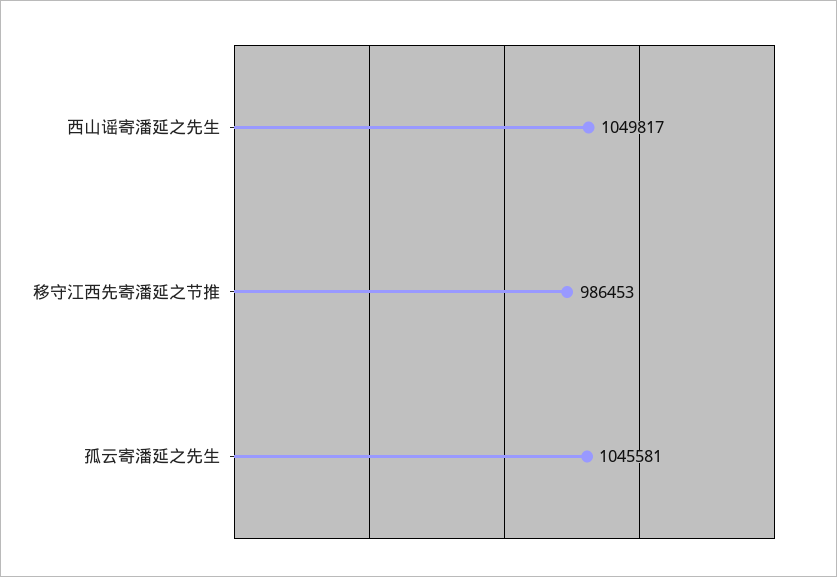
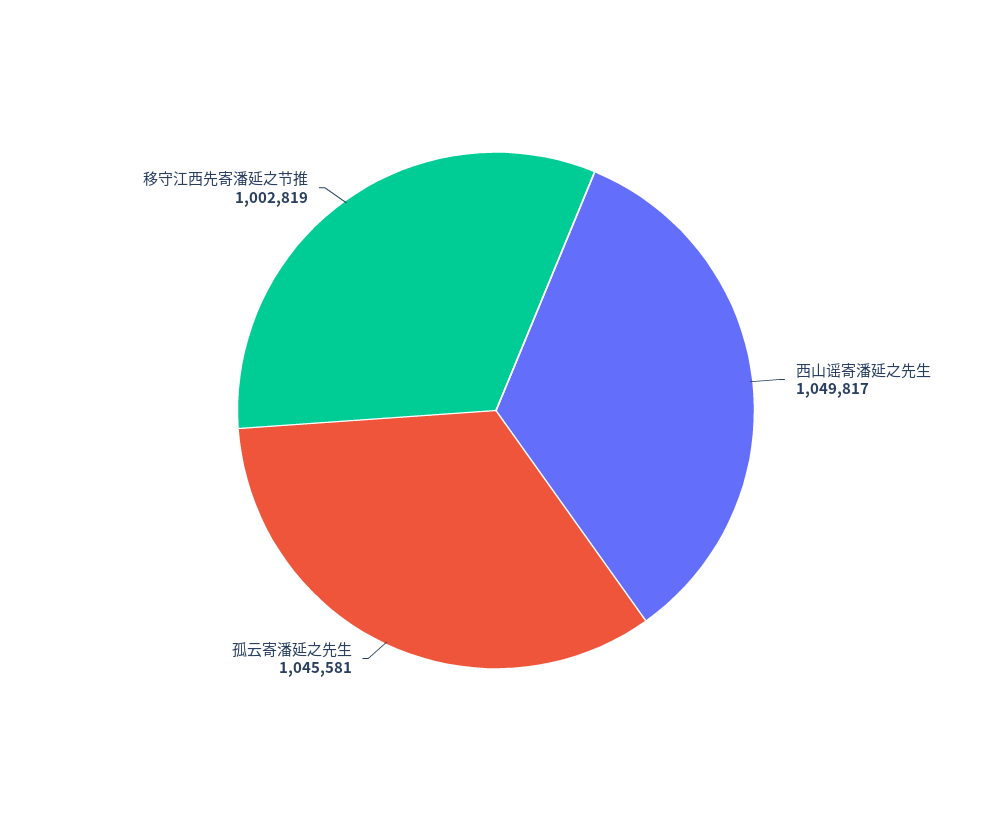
  {
    "西山谣寄潘延之先生": 1049817,
-   "移守江西先寄潘延之节推": 986453,
+   "移守江西先寄潘延之节推": 1002819,
    "孤云寄潘延之先生": 1045581
  }

